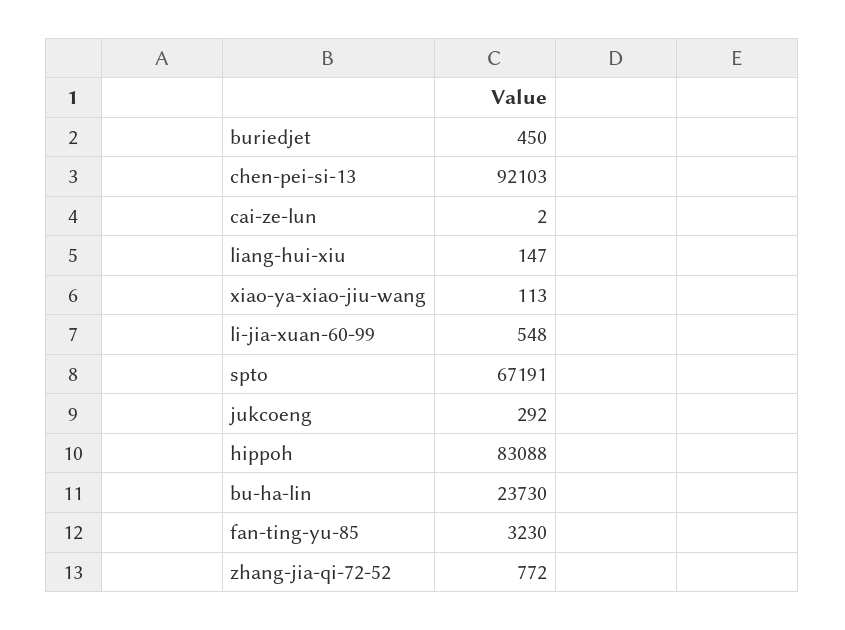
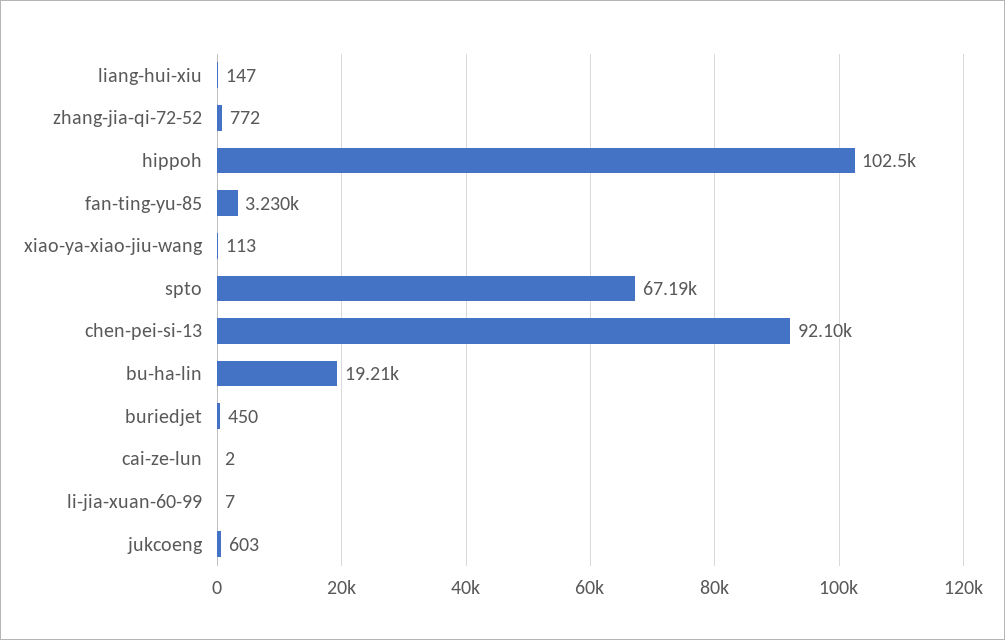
  {
    "buriedjet": 450,
    "chen-pei-si-13": 92103,
    "cai-ze-lun": 2,
    "liang-hui-xiu": 147,
    "xiao-ya-xiao-jiu-wang": 113,
-   "li-jia-xuan-60-99": 548,
+   "li-jia-xuan-60-99": 7,
    "spto": 67191,
-   "jukcoeng": 292,
+   "jukcoeng": 603,
-   "hippoh": 83088,
+   "hippoh": 102500,
-   "bu-ha-lin": 23730,
+   "bu-ha-lin": 19210,
    "fan-ting-yu-85": 3230,
    "zhang-jia-qi-72-52": 772
  }

